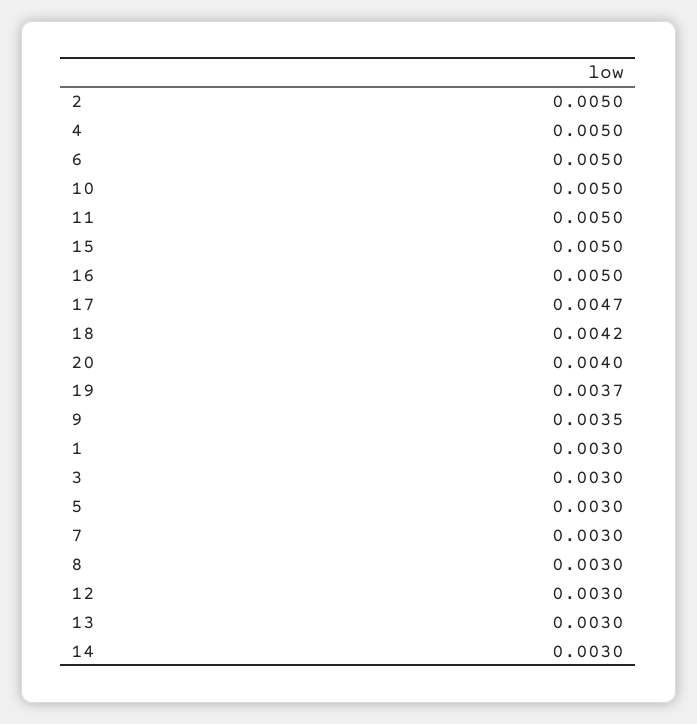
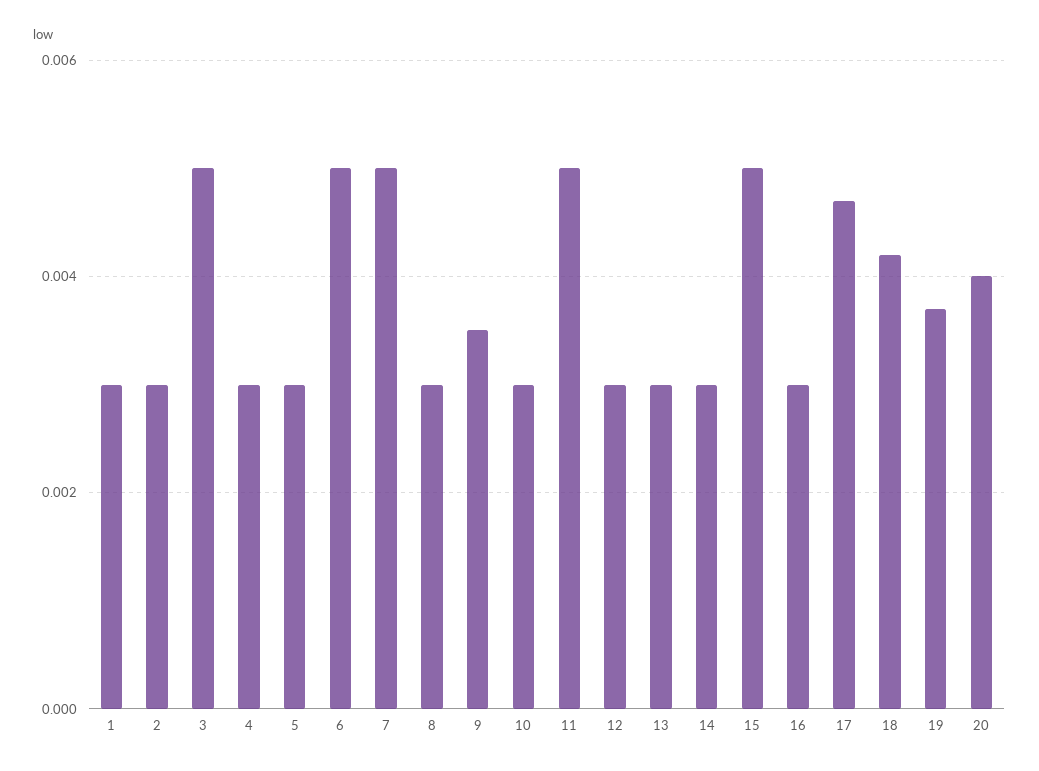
  {
-   "2": 0.005,
+   "2": 0.003,
-   "4": 0.005,
+   "4": 0.003,
    "6": 0.005,
-   "10": 0.005,
+   "10": 0.003,
    "11": 0.005,
    "15": 0.005,
-   "16": 0.005,
+   "16": 0.003,
    "17": 0.0047,
    "18": 0.0042,
    "20": 0.004,
    "19": 0.0037,
    "9": 0.0035,
    "1": 0.003,
-   "3": 0.003,
+   "3": 0.005,
    "5": 0.003,
-   "7": 0.003,
+   "7": 0.005,
    "8": 0.003,
    "12": 0.003,
    "13": 0.003,
    "14": 0.003
  }

